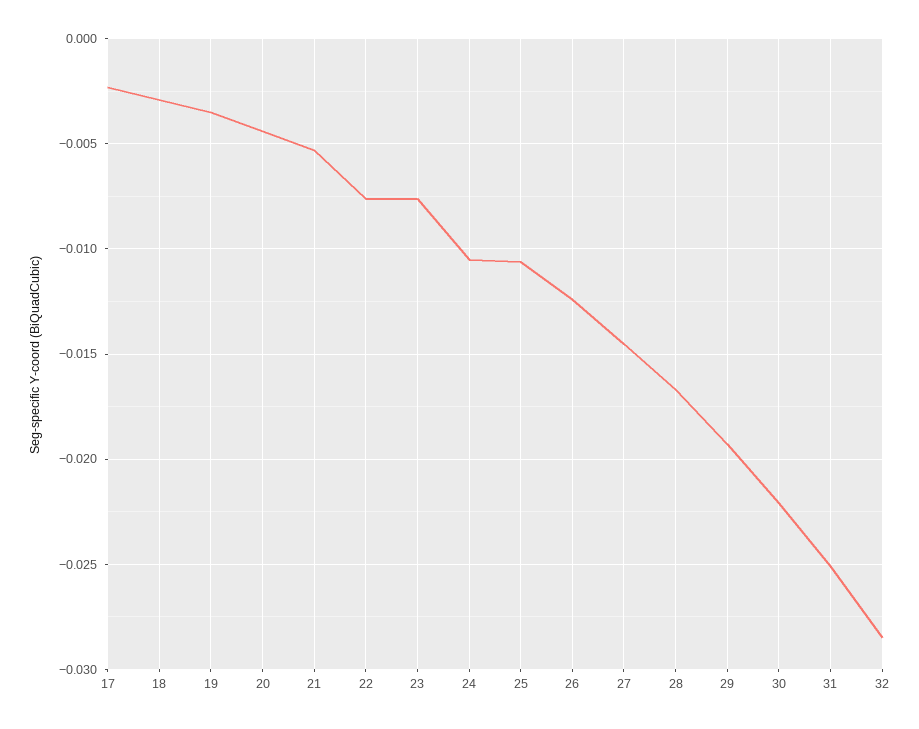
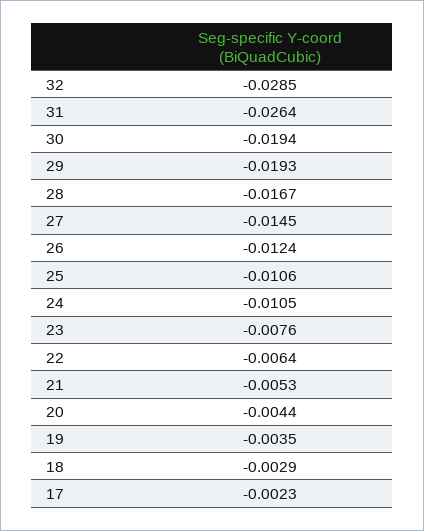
  {
    "17": -0.0023,
    "18": -0.0029,
    "19": -0.0035,
    "20": -0.0044,
    "21": -0.0053,
-   "22": -0.0075,
+   "22": -0.0064,
    "23": -0.0076,
    "24": -0.0105,
    "25": -0.0106,
    "26": -0.0124,
    "27": -0.0145,
    "28": -0.0167,
    "29": -0.0193,
-   "30": -0.022,
+   "30": -0.0194,
-   "31": -0.025,
+   "31": -0.0264,
    "32": -0.0285
  }

